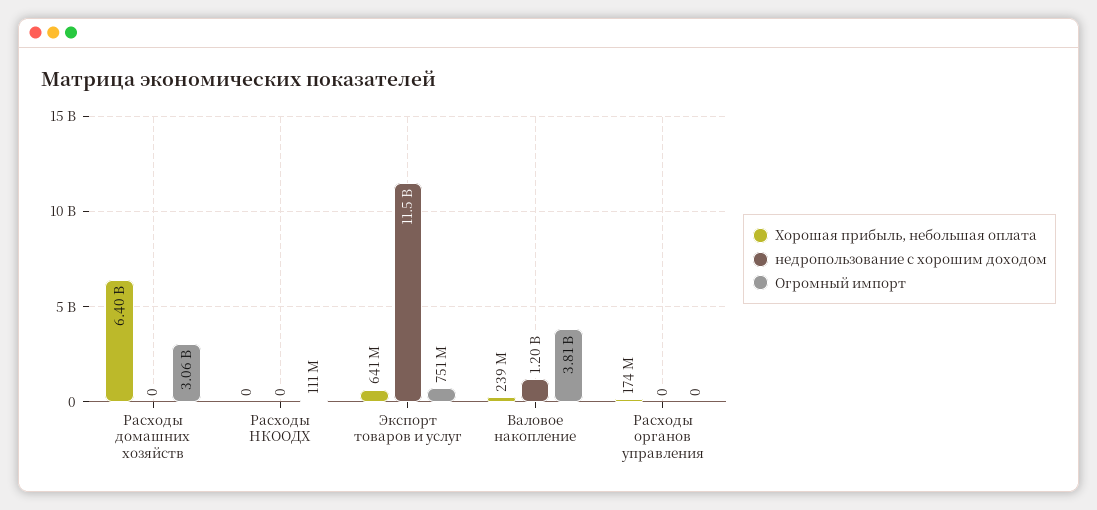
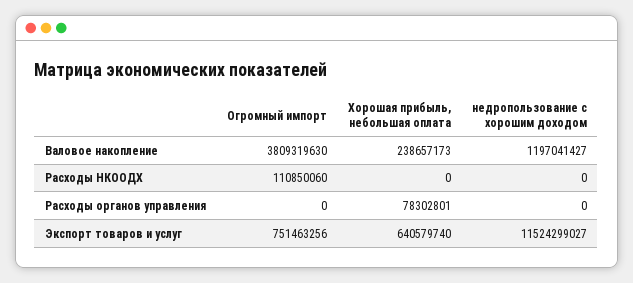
  {
    "Хорошая прибыль, небольшая оплата": {
-     "Расходы домашних хозяйств": 6400000000,
      "Расходы НКООДХ": 0,
      "Экспорт товаров и услуг": 640579740,
      "Валовое накопление": 238657173,
-     "Расходы органов управления": 174000000
+     "Расходы органов управления": 78302801
    },
    "недропользование с хорошим доходом": {
-     "Расходы домашних хозяйств": 0,
      "Расходы НКООДХ": 0,
      "Экспорт товаров и услуг": 11524299027,
      "Валовое накопление": 1197041427,
      "Расходы органов управления": 0
    },
    "Огромный импорт": {
-     "Расходы домашних хозяйств": 3060000000,
      "Расходы НКООДХ": 110850060,
      "Экспорт товаров и услуг": 751463256,
      "Валовое накопление": 3809319630,
      "Расходы органов управления": 0
    }
  }

